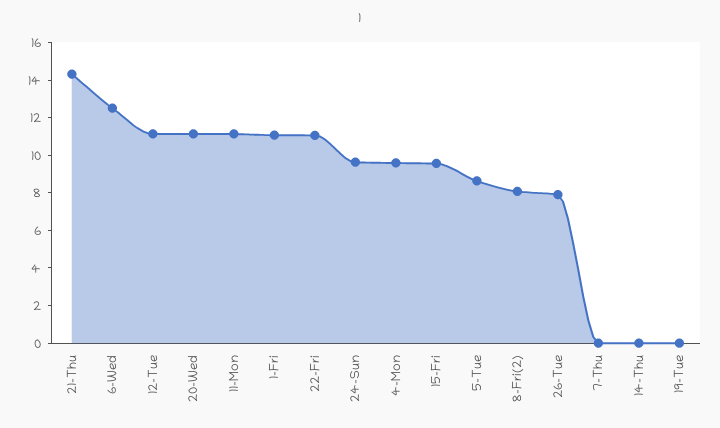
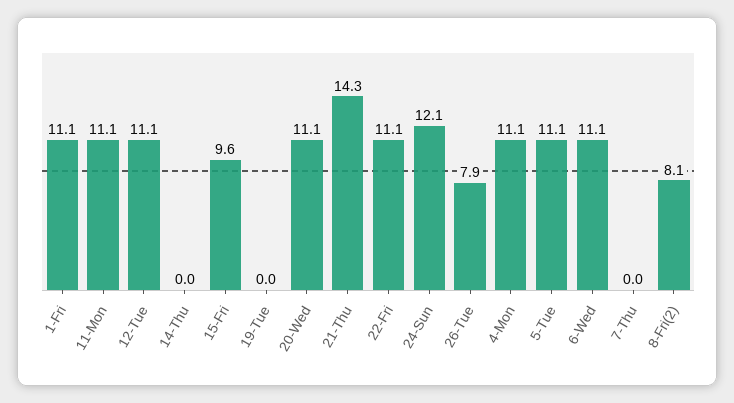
  {
    "21-Thu": 14.3,
-   "6-Wed": 12.5,
+   "6-Wed": 11.1,
    "12-Tue": 11.1,
    "20-Wed": 11.1,
    "11-Mon": 11.1,
    "1-Fri": 11.1,
    "22-Fri": 11.1,
-   "24-Sun": 9.5,
+   "24-Sun": 12.1,
-   "4-Mon": 9.5,
+   "4-Mon": 11.1,
    "15-Fri": 9.6,
-   "5-Tue": 8.5,
+   "5-Tue": 11.1,
    "8-Fri(2)": 8.1,
    "26-Tue": 7.9,
    "7-Thu": 0,
    "14-Thu": 0,
    "19-Tue": 0
  }

